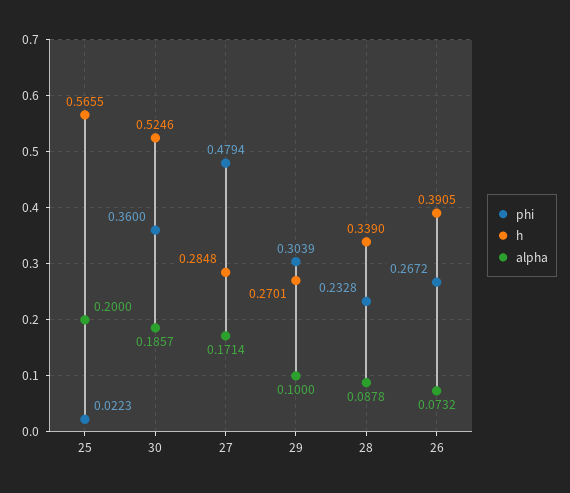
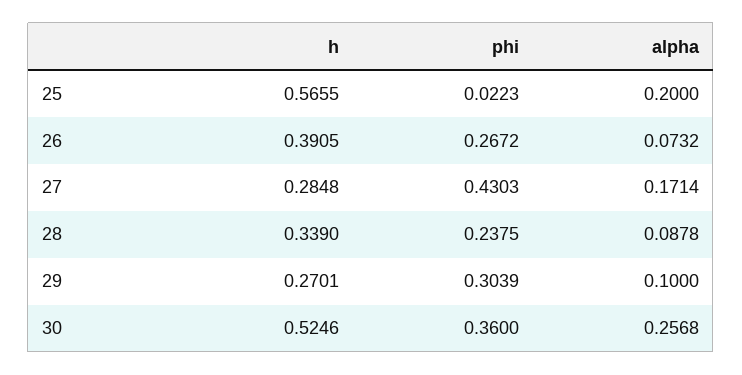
  {
    "phi": {
      "25": 0.0223,
      "30": 0.36,
-     "27": 0.4794,
+     "27": 0.4303,
      "29": 0.3039,
-     "28": 0.2328,
+     "28": 0.2375,
      "26": 0.2672
    },
    "h": {
      "25": 0.5655,
      "30": 0.5246,
      "27": 0.2848,
      "29": 0.2701,
      "28": 0.339,
      "26": 0.3905
    },
    "alpha": {
      "25": 0.2,
-     "30": 0.1857,
+     "30": 0.2568,
      "27": 0.1714,
      "29": 0.1,
      "28": 0.0878,
      "26": 0.0732
    }
  }

